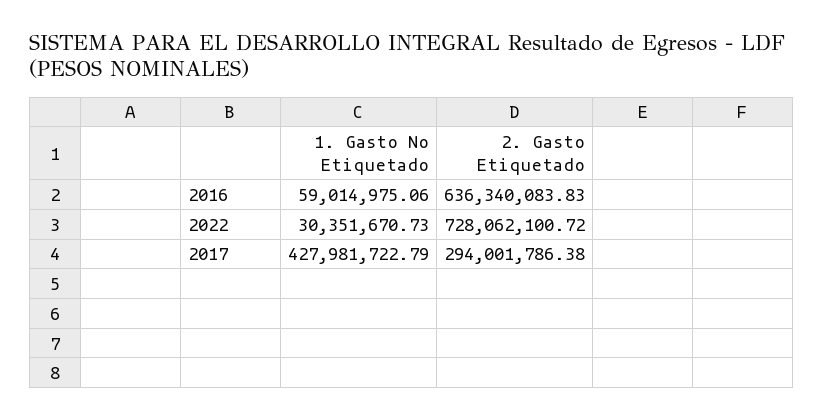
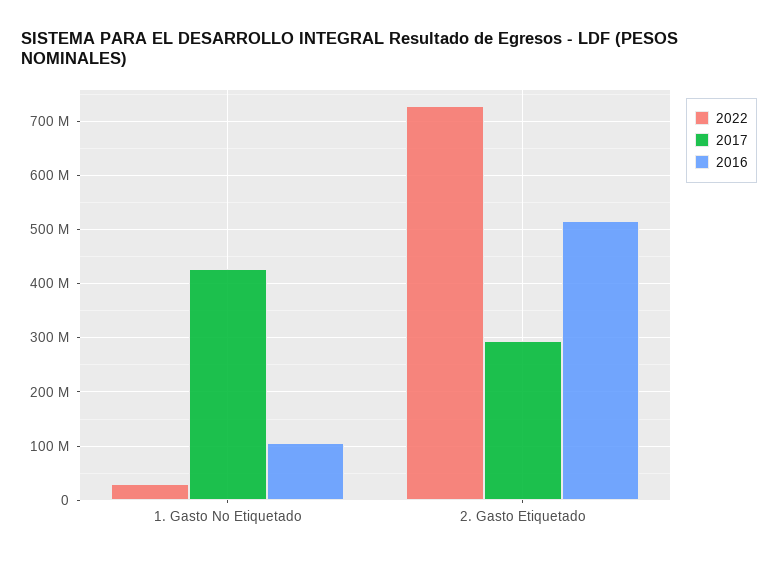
  {
    "2016": {
-     "1. Gasto No Etiquetado": 59014975.06,
+     "1. Gasto No Etiquetado": 100000000,
-     "2. Gasto Etiquetado": 636340083.83
+     "2. Gasto Etiquetado": 520000000
    },
    "2022": {
      "1. Gasto No Etiquetado": 30351670.73,
      "2. Gasto Etiquetado": 728062100.72
    },
    "2017": {
      "1. Gasto No Etiquetado": 427981722.79,
      "2. Gasto Etiquetado": 294001786.38
    }
  }

